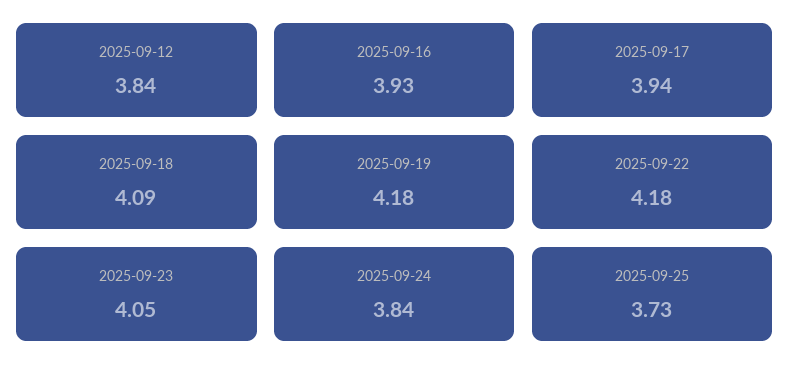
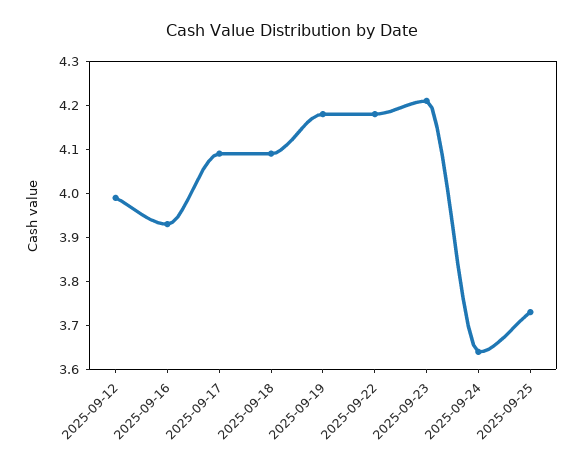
  {
-   "2025-09-12": 3.84,
+   "2025-09-12": 4,
    "2025-09-16": 3.93,
-   "2025-09-17": 3.94,
+   "2025-09-17": 4.1,
    "2025-09-18": 4.09,
    "2025-09-19": 4.18,
    "2025-09-22": 4.18,
-   "2025-09-23": 4.05,
+   "2025-09-23": 4.2,
-   "2025-09-24": 3.84,
+   "2025-09-24": 3.65,
    "2025-09-25": 3.73
  }

